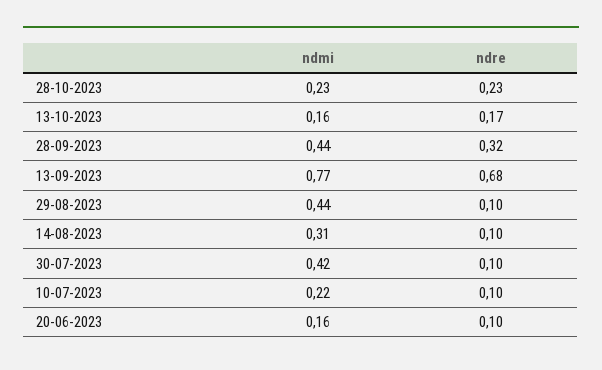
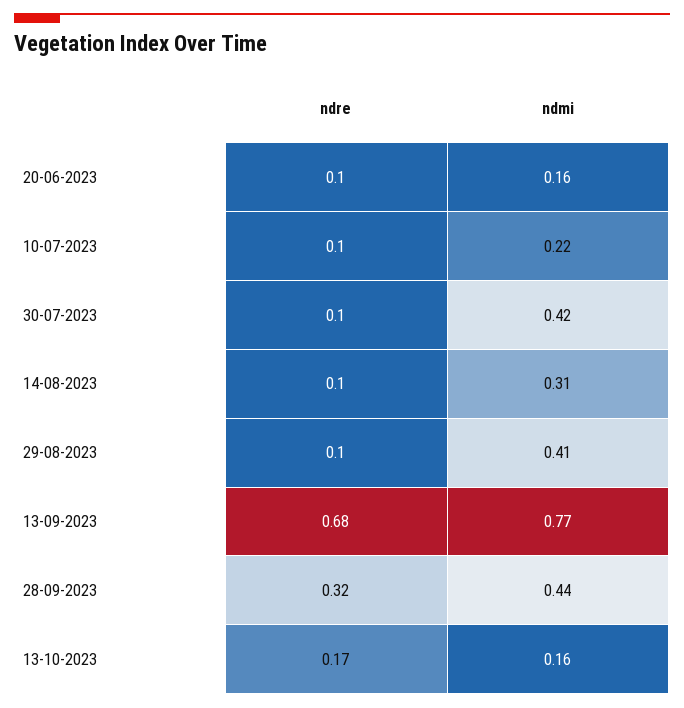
  {
    "ndmi": {
-     "28-10-2023": 0.23,
      "13-10-2023": 0.16,
      "28-09-2023": 0.44,
      "13-09-2023": 0.77,
-     "29-08-2023": 0.44,
+     "29-08-2023": 0.41,
      "14-08-2023": 0.31,
      "30-07-2023": 0.42,
      "10-07-2023": 0.22,
      "20-06-2023": 0.16
    },
    "ndre": {
-     "28-10-2023": 0.23,
      "13-10-2023": 0.17,
      "28-09-2023": 0.32,
      "13-09-2023": 0.68,
      "29-08-2023": 0.1,
      "14-08-2023": 0.1,
      "30-07-2023": 0.1,
      "10-07-2023": 0.1,
      "20-06-2023": 0.1
    }
  }

